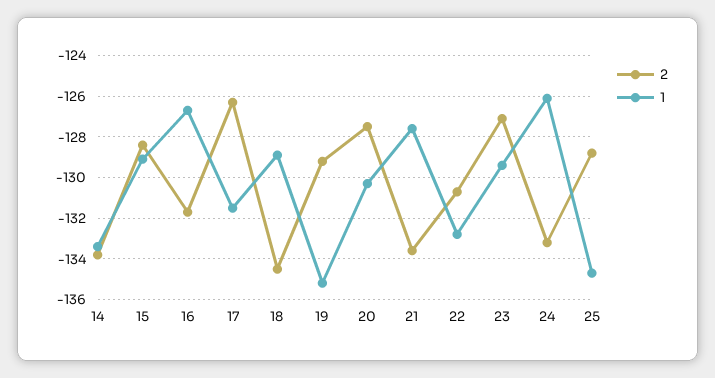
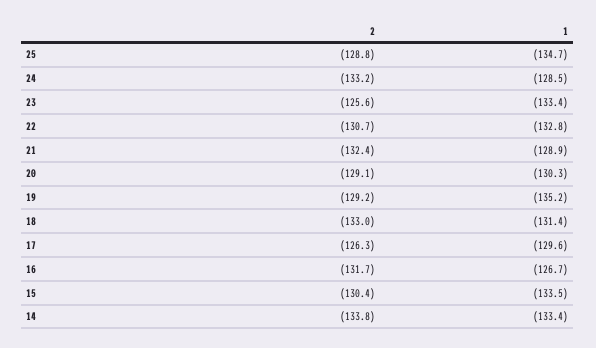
  {
    "2": {
      "14": -133.8,
-     "15": -128.5,
+     "15": -130.4,
      "16": -131.7,
      "17": -126.3,
-     "18": -134.5,
+     "18": -133,
      "19": -129.2,
-     "20": -127.5,
+     "20": -129.1,
-     "21": -133.5,
+     "21": -132.4,
      "22": -130.7,
-     "23": -127,
+     "23": -125.6,
      "24": -133.2,
      "25": -128.8
    },
    "1": {
      "14": -133.4,
-     "15": -129,
+     "15": -133.5,
      "16": -126.7,
-     "17": -131.5,
+     "17": -129.6,
-     "18": -129,
+     "18": -131.4,
      "19": -135.2,
      "20": -130.3,
-     "21": -127.5,
+     "21": -128.9,
      "22": -132.8,
-     "23": -129.5,
+     "23": -133.4,
-     "24": -126,
+     "24": -128.5,
      "25": -134.7
    }
  }

